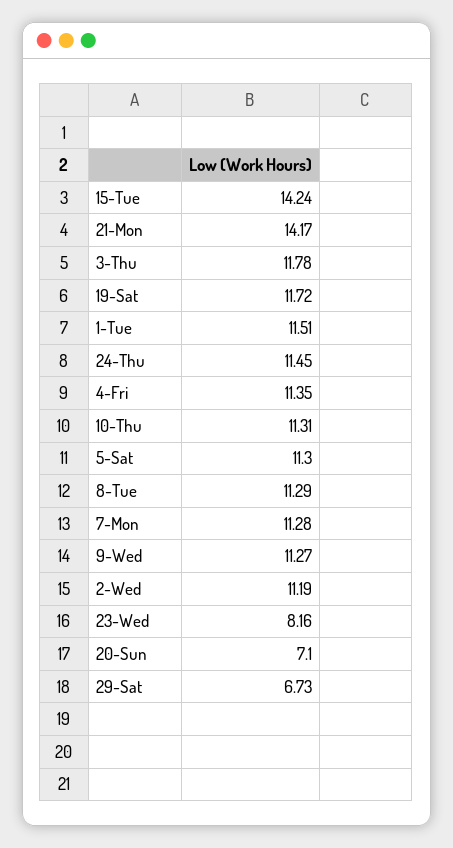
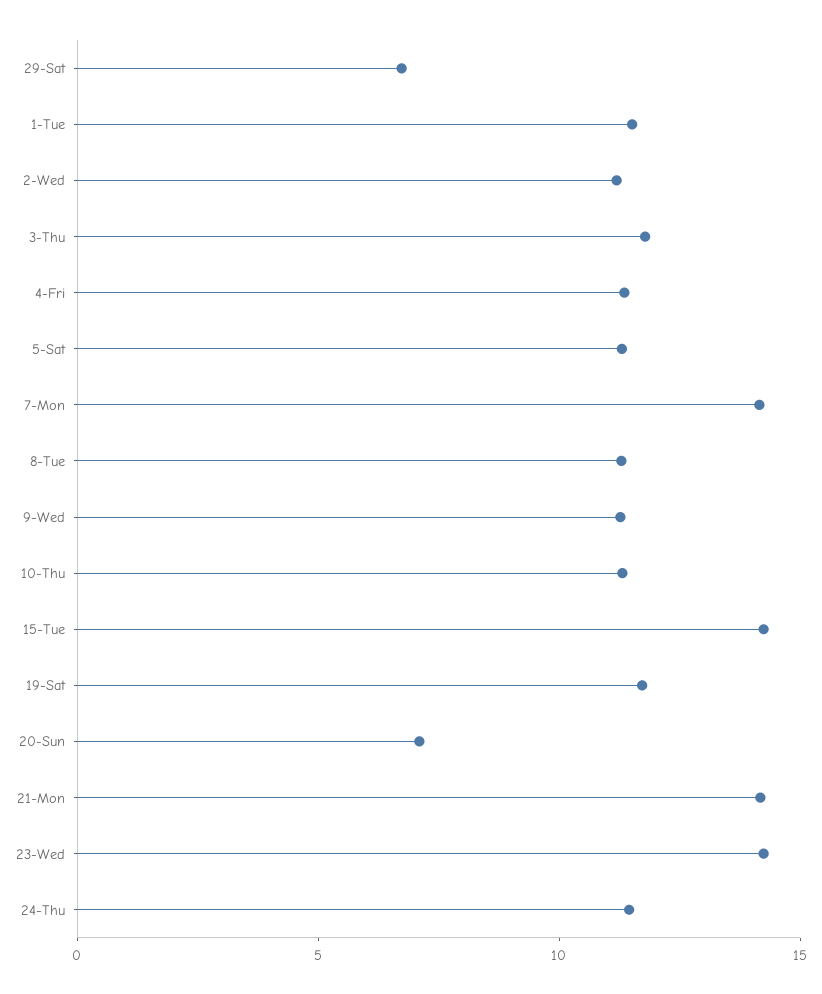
  {
    "15-Tue": 14.24,
    "21-Mon": 14.17,
    "3-Thu": 11.78,
    "19-Sat": 11.72,
    "1-Tue": 11.51,
    "24-Thu": 11.45,
    "4-Fri": 11.35,
    "10-Thu": 11.31,
    "5-Sat": 11.3,
    "8-Tue": 11.29,
-   "7-Mon": 11.28,
+   "7-Mon": 14,
    "9-Wed": 11.27,
    "2-Wed": 11.19,
-   "23-Wed": 8.16,
+   "23-Wed": 14,
    "20-Sun": 7.1,
    "29-Sat": 6.73
  }

